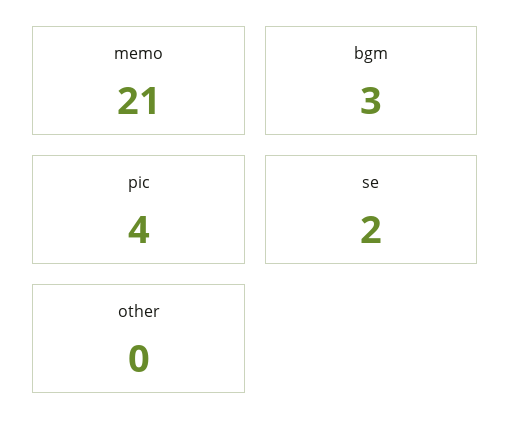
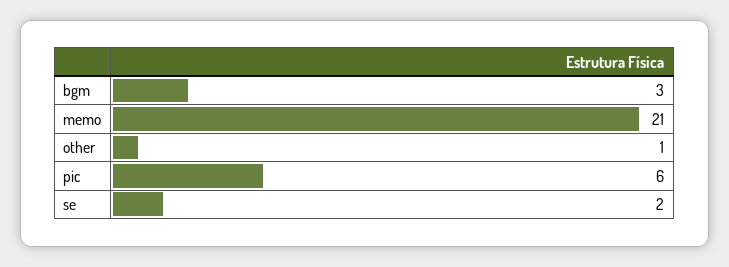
  {
    "memo": 21,
    "bgm": 3,
-   "pic": 4,
+   "pic": 6,
    "se": 2,
-   "other": 0
+   "other": 1
  }

